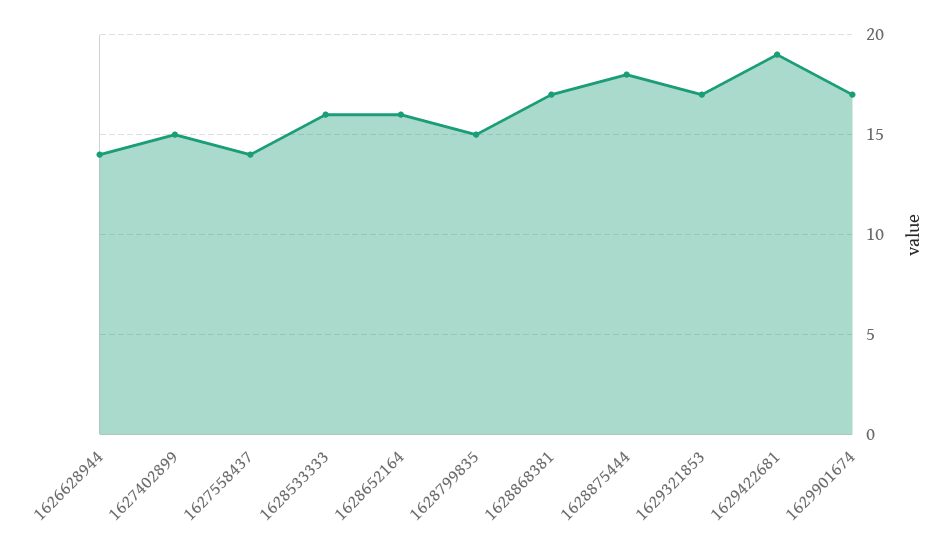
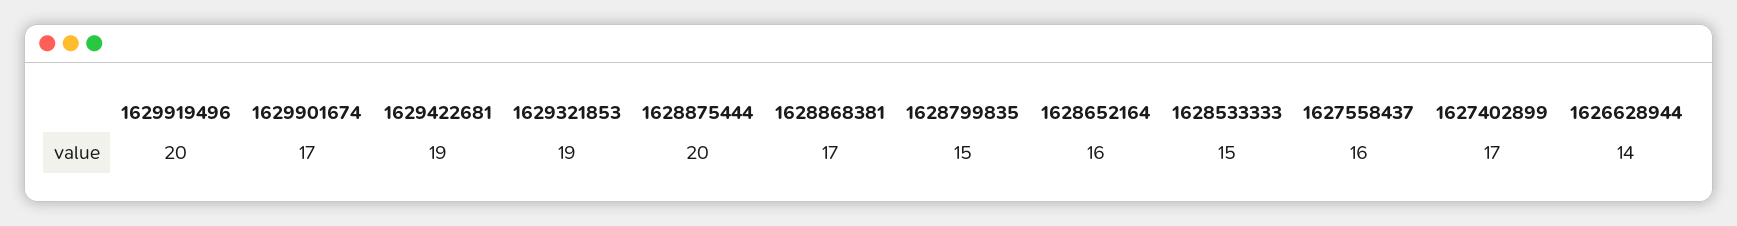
  {
    "1626628944": 14,
-   "1627402899": 15,
+   "1627402899": 17,
-   "1627558437": 14,
+   "1627558437": 16,
-   "1628533333": 16,
+   "1628533333": 15,
    "1628652164": 16,
    "1628799835": 15,
    "1628868381": 17,
-   "1628875444": 18,
+   "1628875444": 20,
-   "1629321853": 17,
+   "1629321853": 19,
    "1629422681": 19,
-   "1629901674": 17
+   "1629901674": 17,
+   "1629919496": 20
  }

